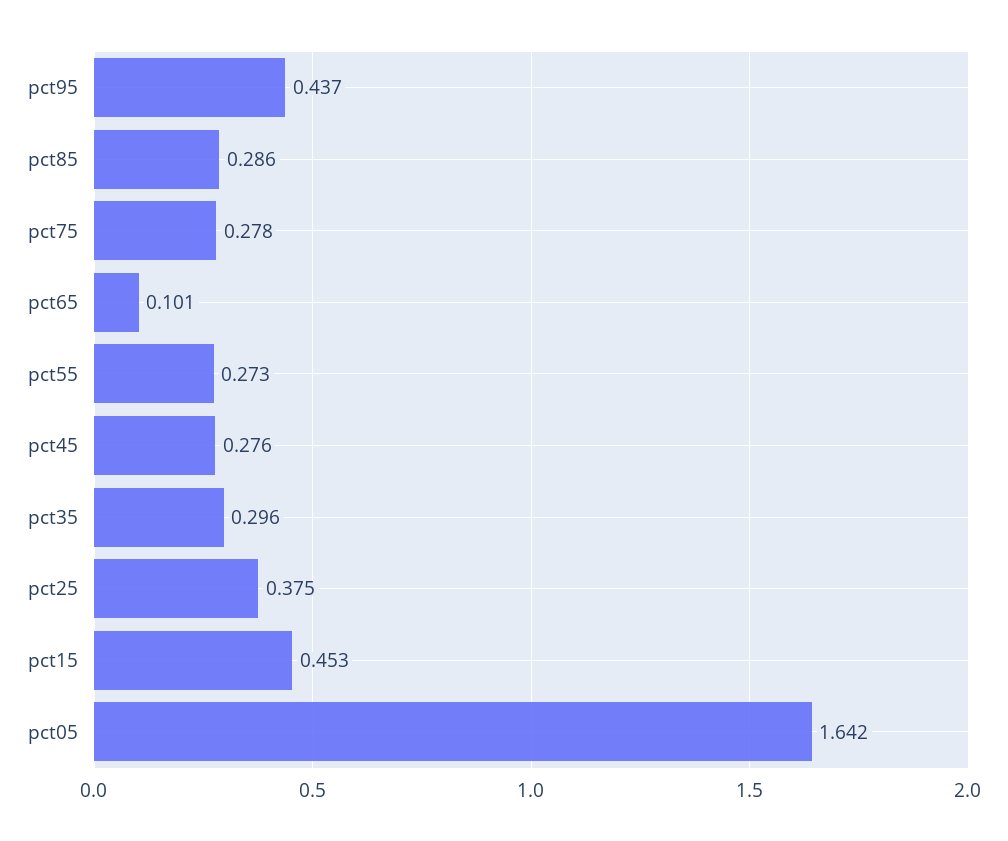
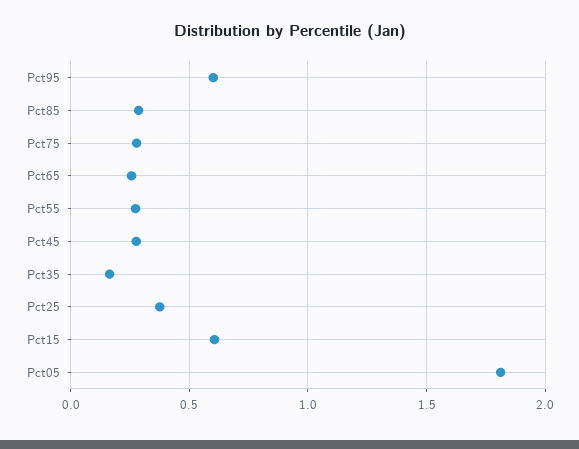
  {
-   "pct95": 0.437,
+   "pct95": 0.6,
    "pct85": 0.286,
    "pct75": 0.278,
-   "pct65": 0.101,
+   "pct65": 0.25,
    "pct55": 0.273,
    "pct45": 0.276,
-   "pct35": 0.296,
+   "pct35": 0.15,
    "pct25": 0.375,
-   "pct15": 0.453,
+   "pct15": 0.6,
-   "pct05": 1.642
+   "pct05": 1.8
  }

